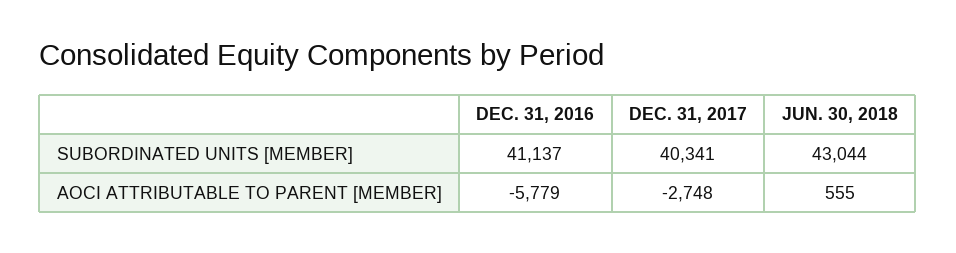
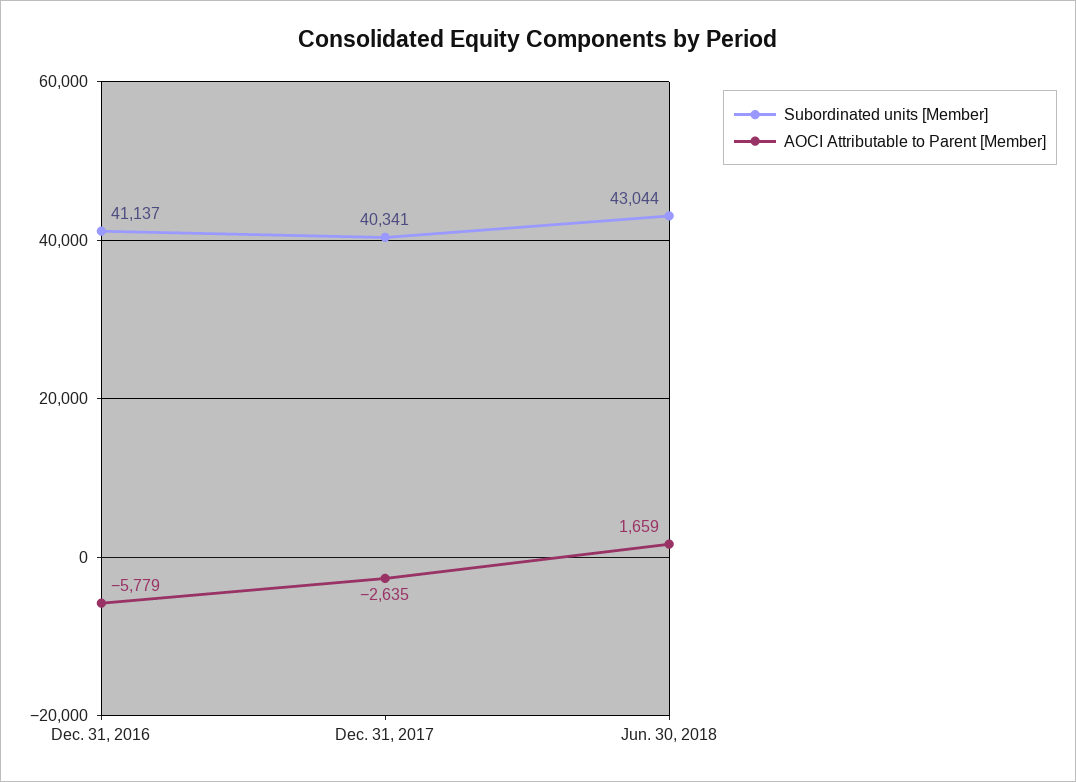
  {
    "SUBORDINATED UNITS [MEMBER]": {
      "DEC. 31, 2016": 41137,
      "DEC. 31, 2017": 40341,
      "JUN. 30, 2018": 43044
    },
    "AOCI ATTRIBUTABLE TO PARENT [MEMBER]": {
      "DEC. 31, 2016": -5779,
-     "DEC. 31, 2017": -2748,
+     "DEC. 31, 2017": -2635,
-     "JUN. 30, 2018": 555
+     "JUN. 30, 2018": 1659
    }
  }

